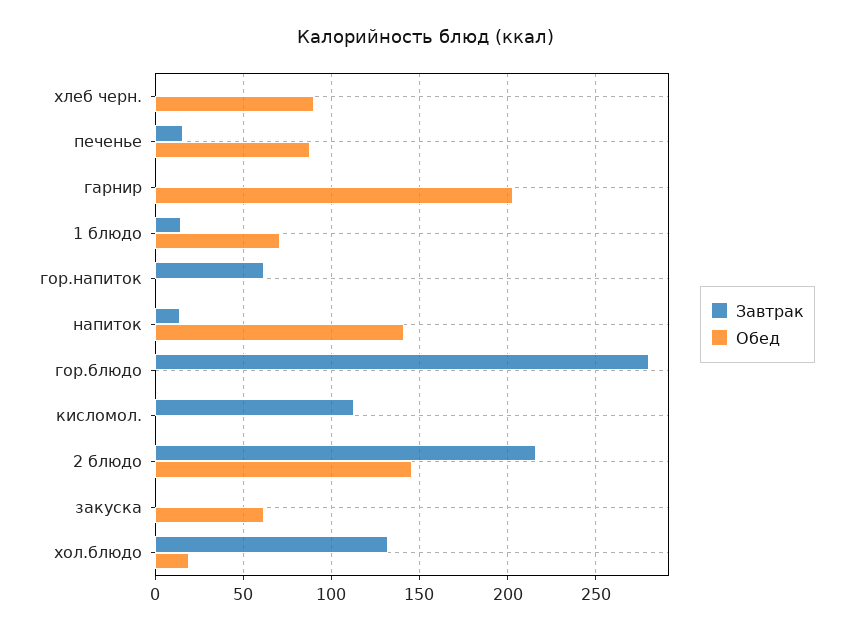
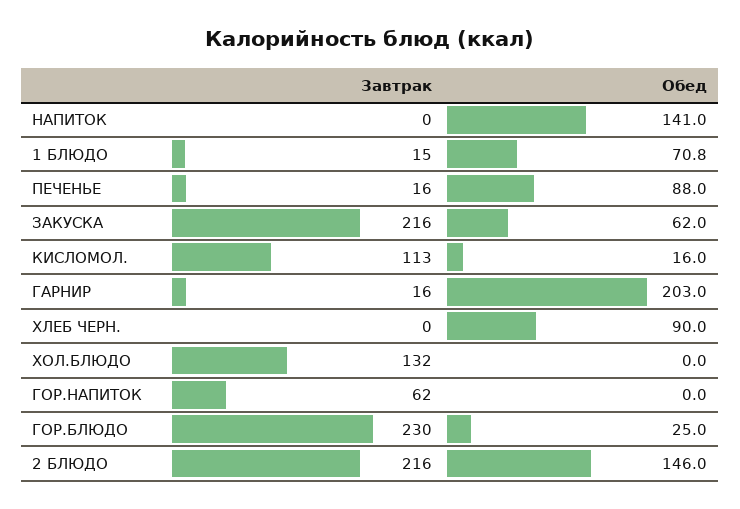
  {
    "Завтрак": {
      "хлеб черн.": 0,
      "печенье": 16,
-     "гарнир": 0,
+     "гарнир": 16,
      "1 блюдо": 15,
      "гор.напиток": 62,
-     "напиток": 15,
+     "напиток": 0,
-     "гор.блюдо": 280,
+     "гор.блюдо": 230,
      "кисломол.": 113,
      "2 блюдо": 216,
-     "закуска": 0,
+     "закуска": 216,
      "хол.блюдо": 132
    },
    "Обед": {
      "хлеб черн.": 90,
      "печенье": 88,
      "гарнир": 203,
      "1 блюдо": 70.8,
      "гор.напиток": 0,
      "напиток": 141,
-     "гор.блюдо": 0,
+     "гор.блюдо": 25,
-     "кисломол.": 0,
+     "кисломол.": 16,
      "2 блюдо": 146,
      "закуска": 62,
-     "хол.блюдо": 20
+     "хол.блюдо": 0
    }
  }

